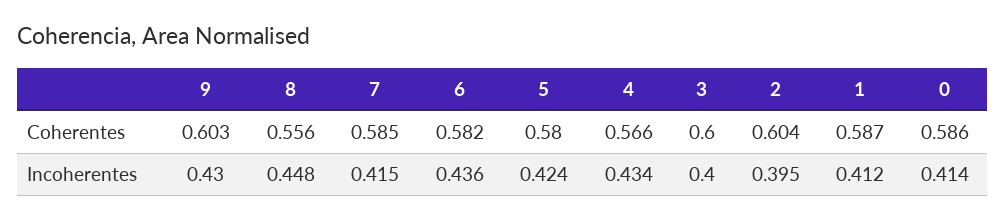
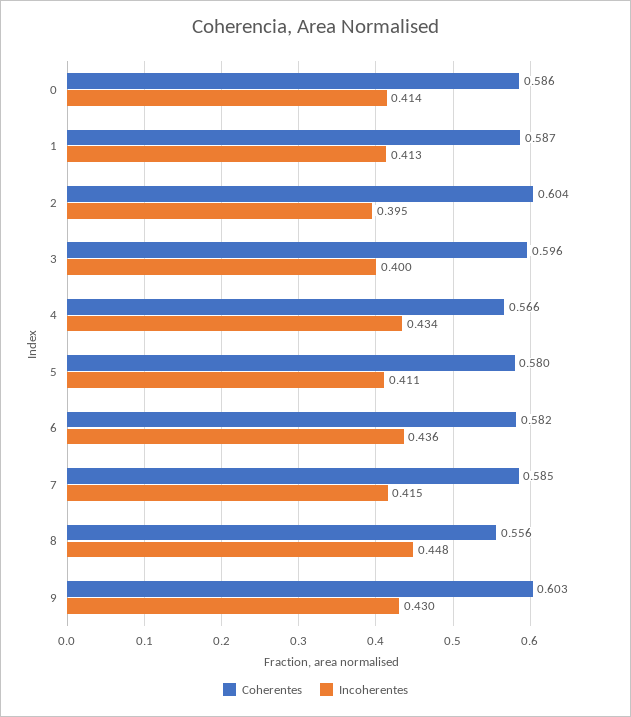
  {
    "Coherentes": {
      "9": 0.603,
      "8": 0.556,
      "7": 0.585,
      "6": 0.582,
      "5": 0.58,
      "4": 0.566,
-     "3": 0.6,
+     "3": 0.596,
      "2": 0.604,
      "1": 0.587,
      "0": 0.586
    },
    "Incoherentes": {
      "9": 0.43,
      "8": 0.448,
      "7": 0.415,
      "6": 0.436,
-     "5": 0.424,
+     "5": 0.411,
      "4": 0.434,
      "3": 0.4,
      "2": 0.395,
-     "1": 0.412,
+     "1": 0.413,
      "0": 0.414
    }
  }

